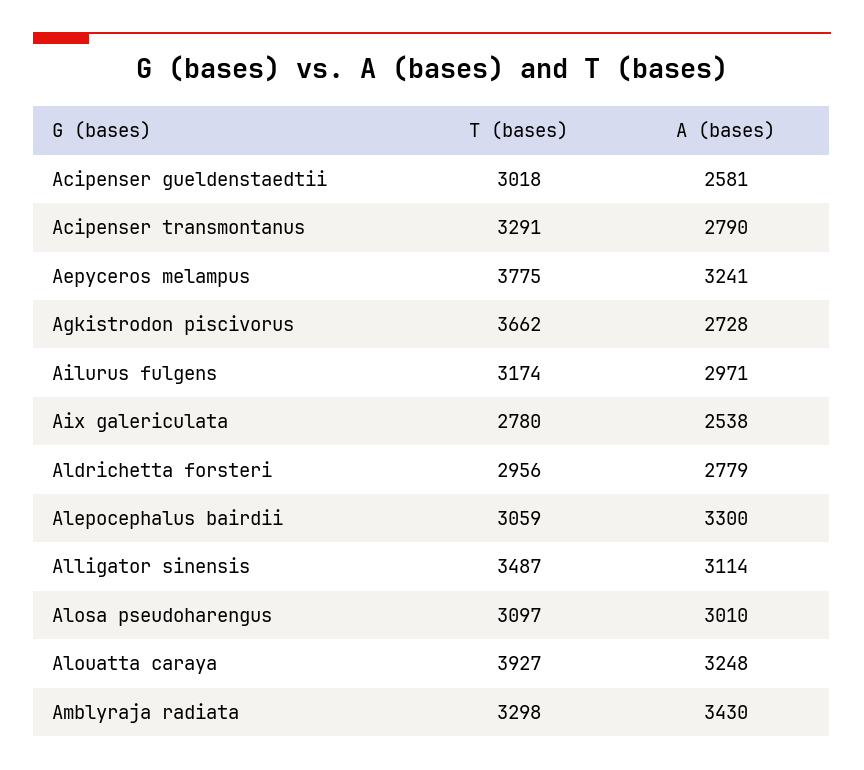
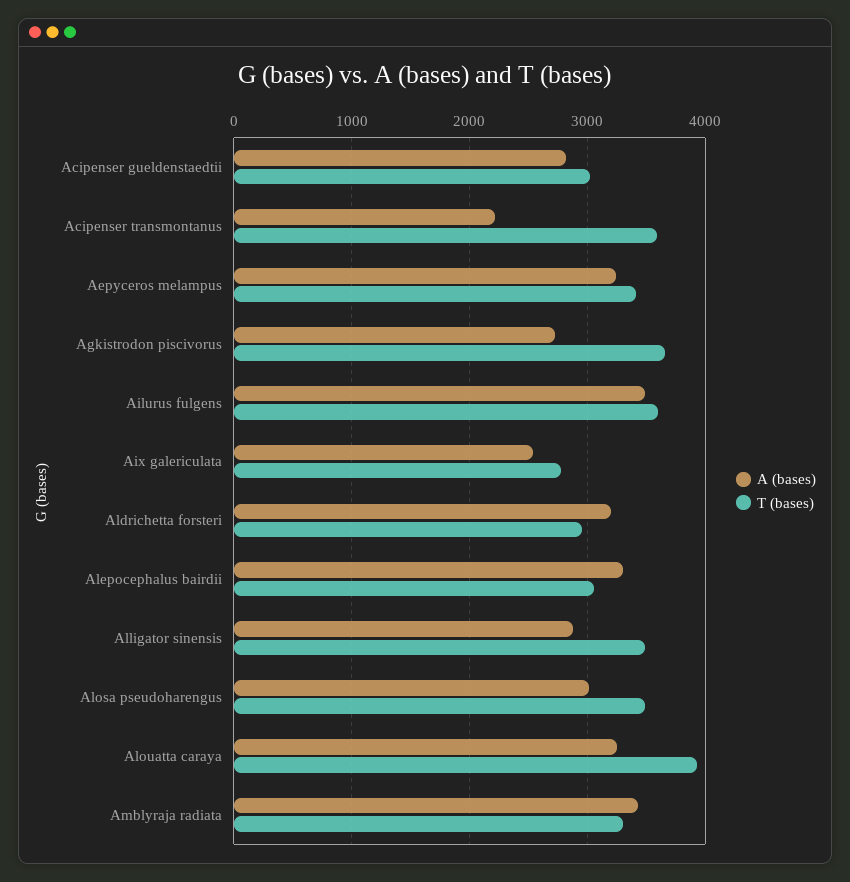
  {
    "T (bases)": {
      "Acipenser gueldenstaedtii": 3018,
-     "Acipenser transmontanus": 3291,
+     "Acipenser transmontanus": 3600,
-     "Aepyceros melampus": 3775,
+     "Aepyceros melampus": 3400,
      "Agkistrodon piscivorus": 3662,
-     "Ailurus fulgens": 3174,
+     "Ailurus fulgens": 3600,
      "Aix galericulata": 2780,
      "Aldrichetta forsteri": 2956,
      "Alepocephalus bairdii": 3059,
      "Alligator sinensis": 3487,
-     "Alosa pseudoharengus": 3097,
+     "Alosa pseudoharengus": 3500,
      "Alouatta caraya": 3927,
      "Amblyraja radiata": 3298
    },
    "A (bases)": {
-     "Acipenser gueldenstaedtii": 2581,
+     "Acipenser gueldenstaedtii": 2800,
-     "Acipenser transmontanus": 2790,
+     "Acipenser transmontanus": 2200,
      "Aepyceros melampus": 3241,
      "Agkistrodon piscivorus": 2728,
-     "Ailurus fulgens": 2971,
+     "Ailurus fulgens": 3500,
      "Aix galericulata": 2538,
-     "Aldrichetta forsteri": 2779,
+     "Aldrichetta forsteri": 3200,
      "Alepocephalus bairdii": 3300,
-     "Alligator sinensis": 3114,
+     "Alligator sinensis": 2900,
      "Alosa pseudoharengus": 3010,
      "Alouatta caraya": 3248,
      "Amblyraja radiata": 3430
    }
  }

